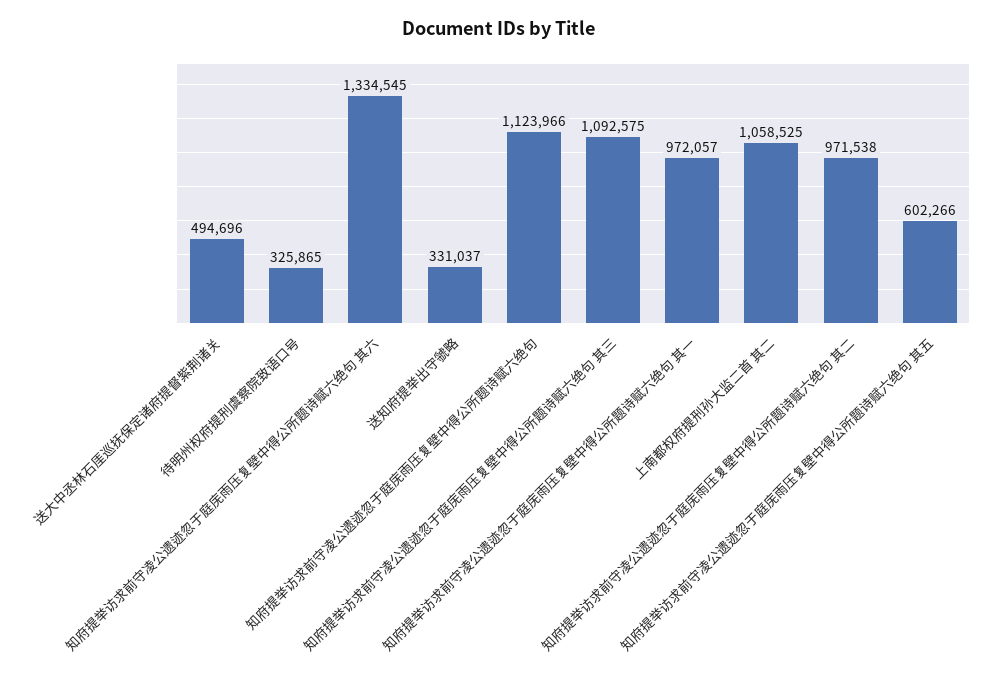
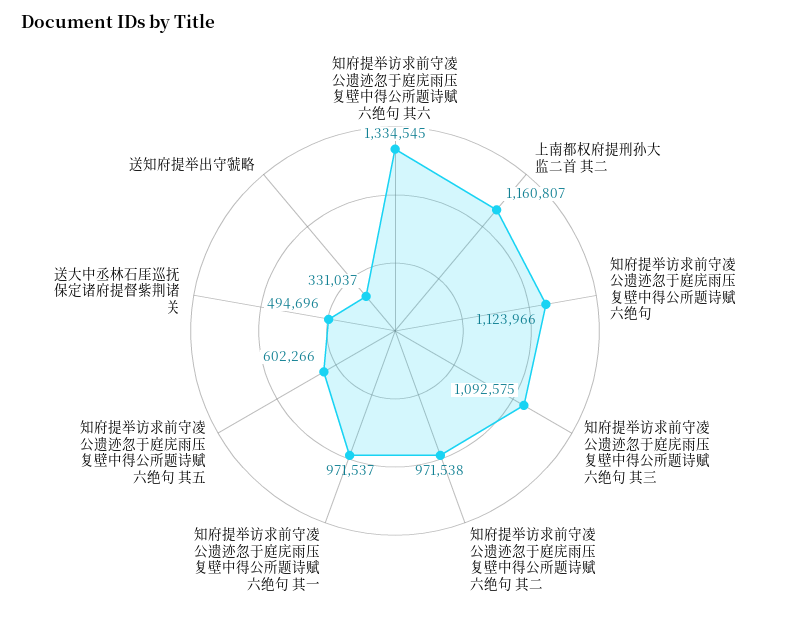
  {
    "送大中丞林石厓巡抚保定诸府提督紫荆诸关": 494696,
-   "待明州权府提刑虞察院致语口号": 325865,
    "知府提举访求前守凌公遗迹忽于庭庑雨压复壁中得公所题诗赋六绝句 其六": 1334545,
    "送知府提举出守虢略": 331037,
    "知府提举访求前守凌公遗迹忽于庭庑雨压复壁中得公所题诗赋六绝句": 1123966,
    "知府提举访求前守凌公遗迹忽于庭庑雨压复壁中得公所题诗赋六绝句 其三": 1092575,
-   "知府提举访求前守凌公遗迹忽于庭庑雨压复壁中得公所题诗赋六绝句 其一": 972057,
+   "知府提举访求前守凌公遗迹忽于庭庑雨压复壁中得公所题诗赋六绝句 其一": 971537,
-   "上南都权府提刑孙大监二首 其二": 1058525,
+   "上南都权府提刑孙大监二首 其二": 1160807,
    "知府提举访求前守凌公遗迹忽于庭庑雨压复壁中得公所题诗赋六绝句 其二": 971538,
    "知府提举访求前守凌公遗迹忽于庭庑雨压复壁中得公所题诗赋六绝句 其五": 602266
  }

